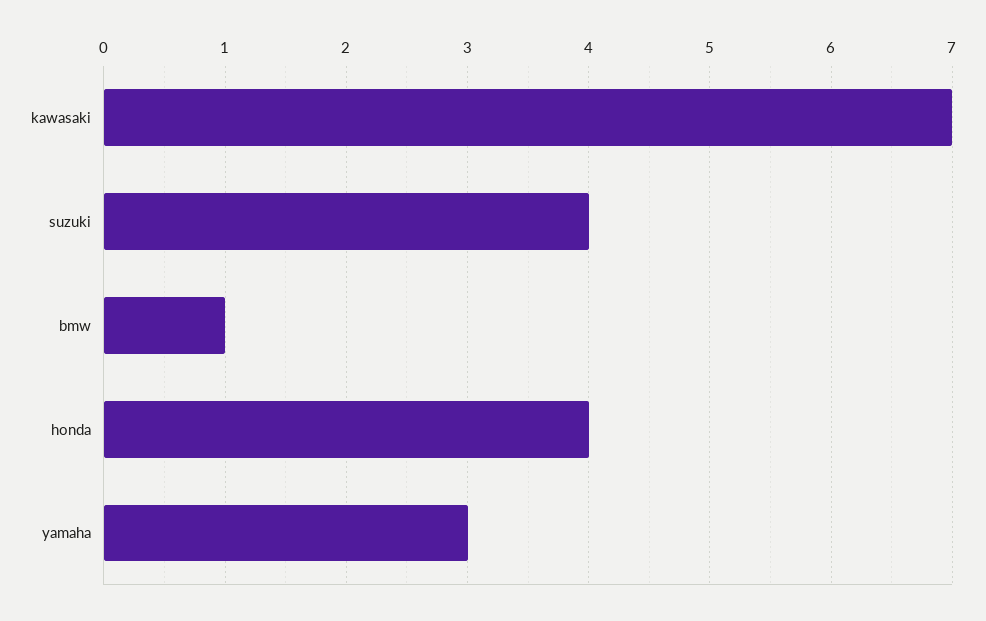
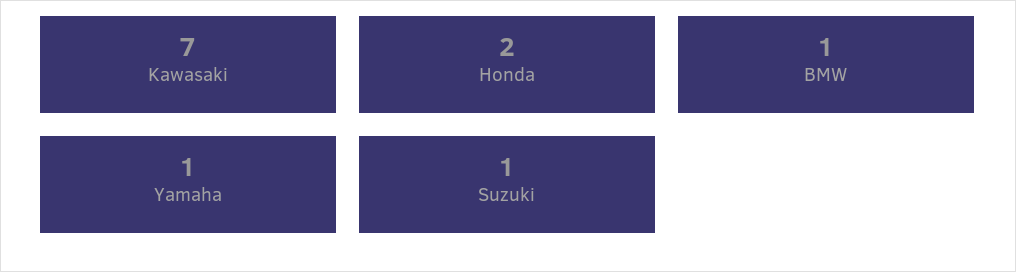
  {
    "kawasaki": 7,
-   "suzuki": 4,
+   "suzuki": 1,
    "bmw": 1,
-   "honda": 4,
+   "honda": 2,
-   "yamaha": 3
+   "yamaha": 1
  }

